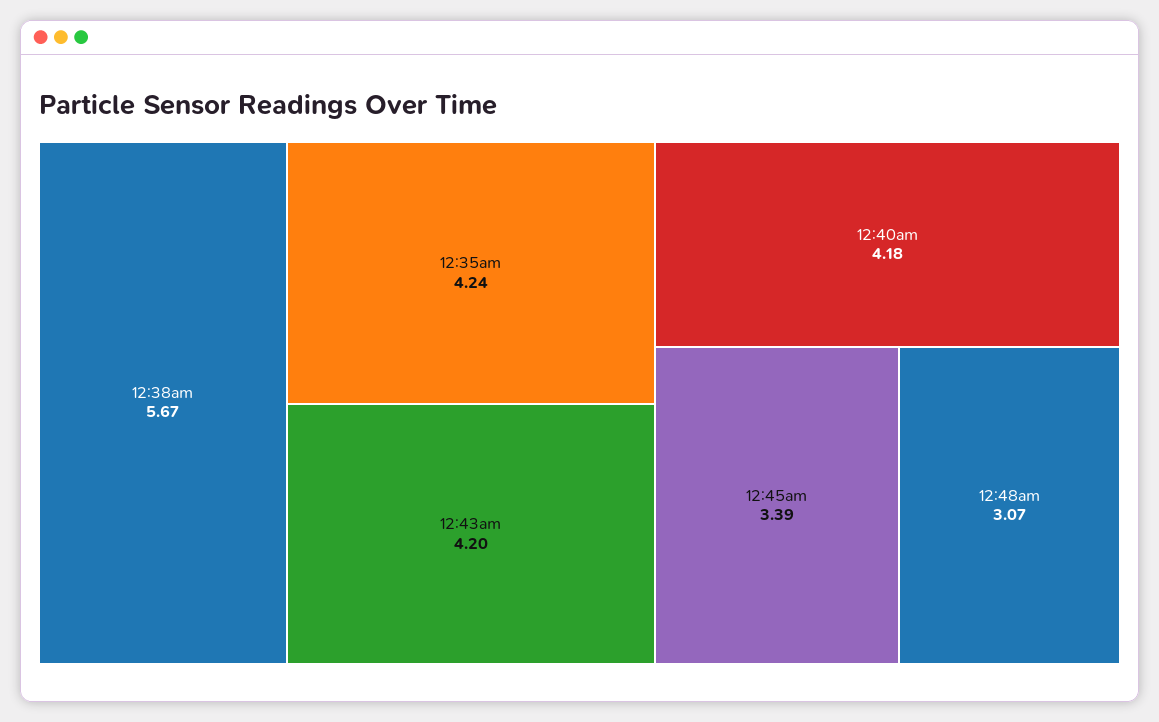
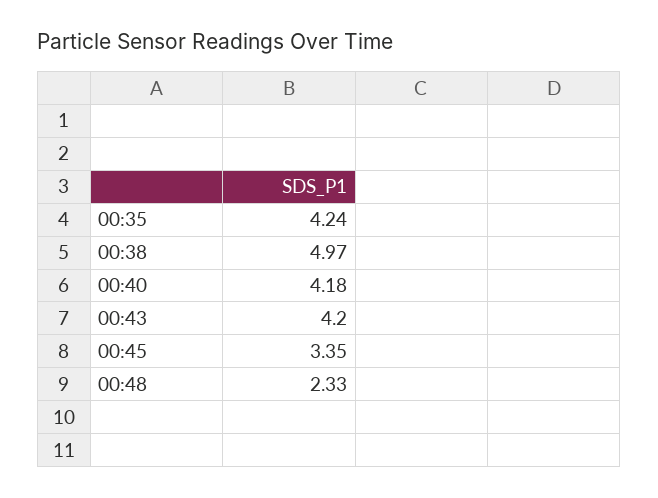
  {
-   "12:38am": 5.67,
+   "12:38am": 4.97,
    "12:35am": 4.24,
    "12:43am": 4.2,
    "12:40am": 4.18,
-   "12:45am": 3.39,
+   "12:45am": 3.35,
-   "12:48am": 3.07
+   "12:48am": 2.33
  }

